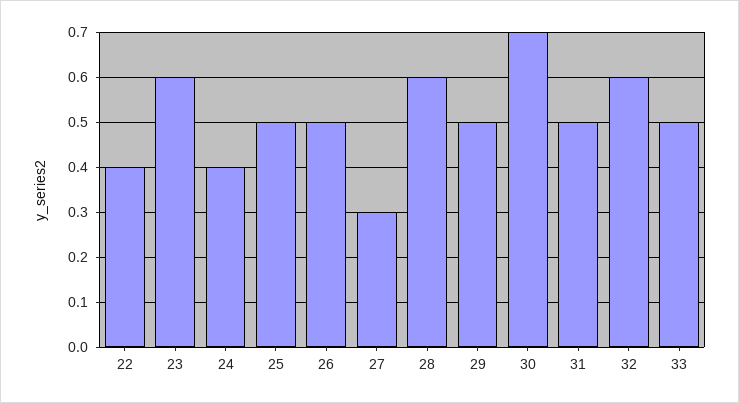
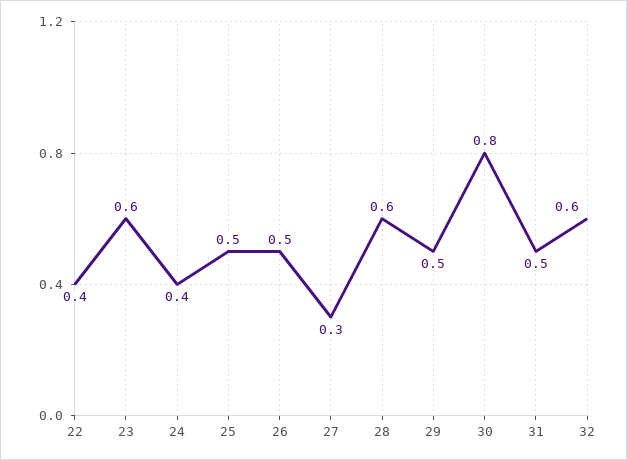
  {
    "22": 0.4,
    "23": 0.6,
    "24": 0.4,
    "25": 0.5,
    "26": 0.5,
    "27": 0.3,
    "28": 0.6,
    "29": 0.5,
-   "30": 0.7,
+   "30": 0.8,
    "31": 0.5,
-   "32": 0.6,
+   "32": 0.6
-   "33": 0.5
  }

